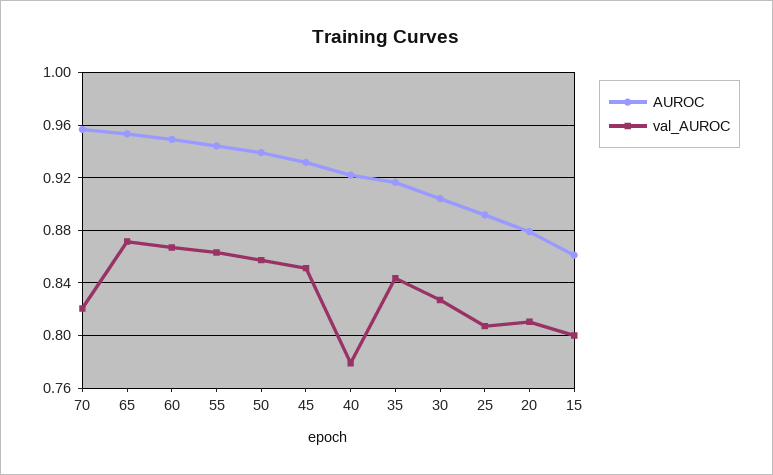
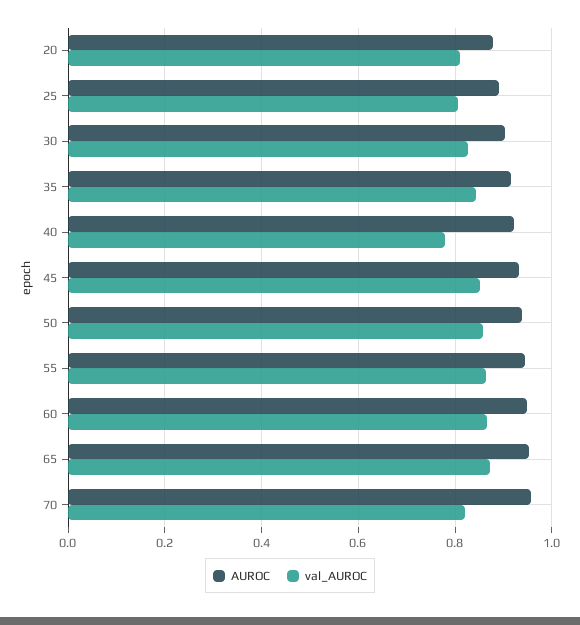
  {
    "AUROC": {
      "70": 0.955,
      "65": 0.955,
      "60": 0.95,
      "55": 0.945,
      "50": 0.94,
      "45": 0.93,
      "40": 0.92,
      "35": 0.915,
      "30": 0.905,
      "25": 0.89,
-     "20": 0.88,
+     "20": 0.88
-     "15": 0.86
    },
    "val_AUROC": {
      "70": 0.82,
      "65": 0.87,
      "60": 0.865,
      "55": 0.865,
      "50": 0.855,
      "45": 0.85,
      "40": 0.78,
      "35": 0.845,
      "30": 0.825,
      "25": 0.805,
-     "20": 0.81,
+     "20": 0.81
-     "15": 0.8
    }
  }

